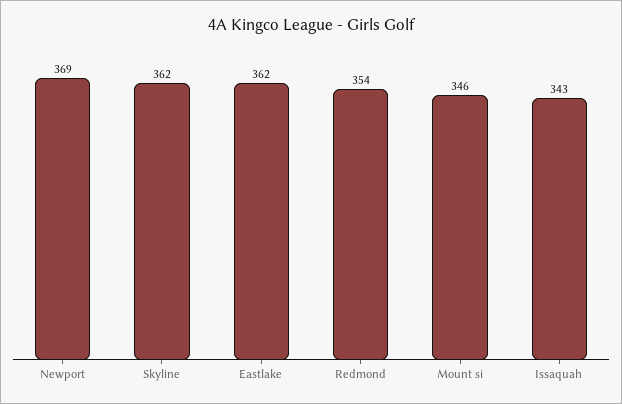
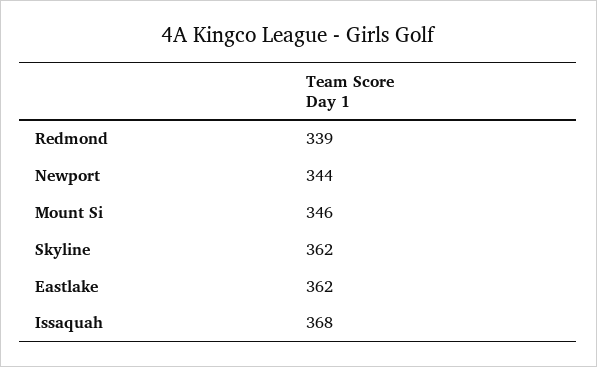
  {
-   "Newport": 369,
+   "Newport": 344,
    "Skyline": 362,
    "Eastlake": 362,
-   "Redmond": 354,
+   "Redmond": 339,
    "Mount si": 346,
-   "Issaquah": 343
+   "Issaquah": 368
  }

